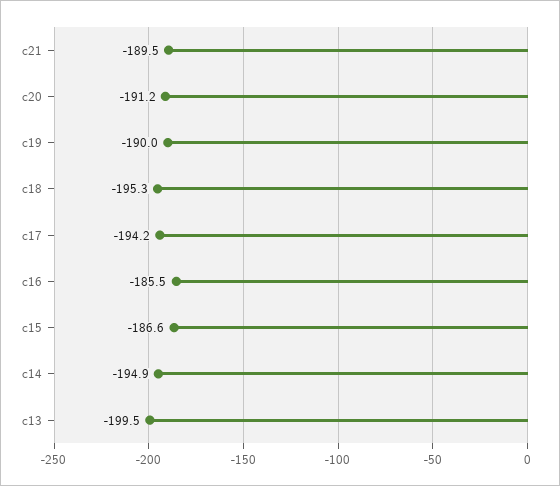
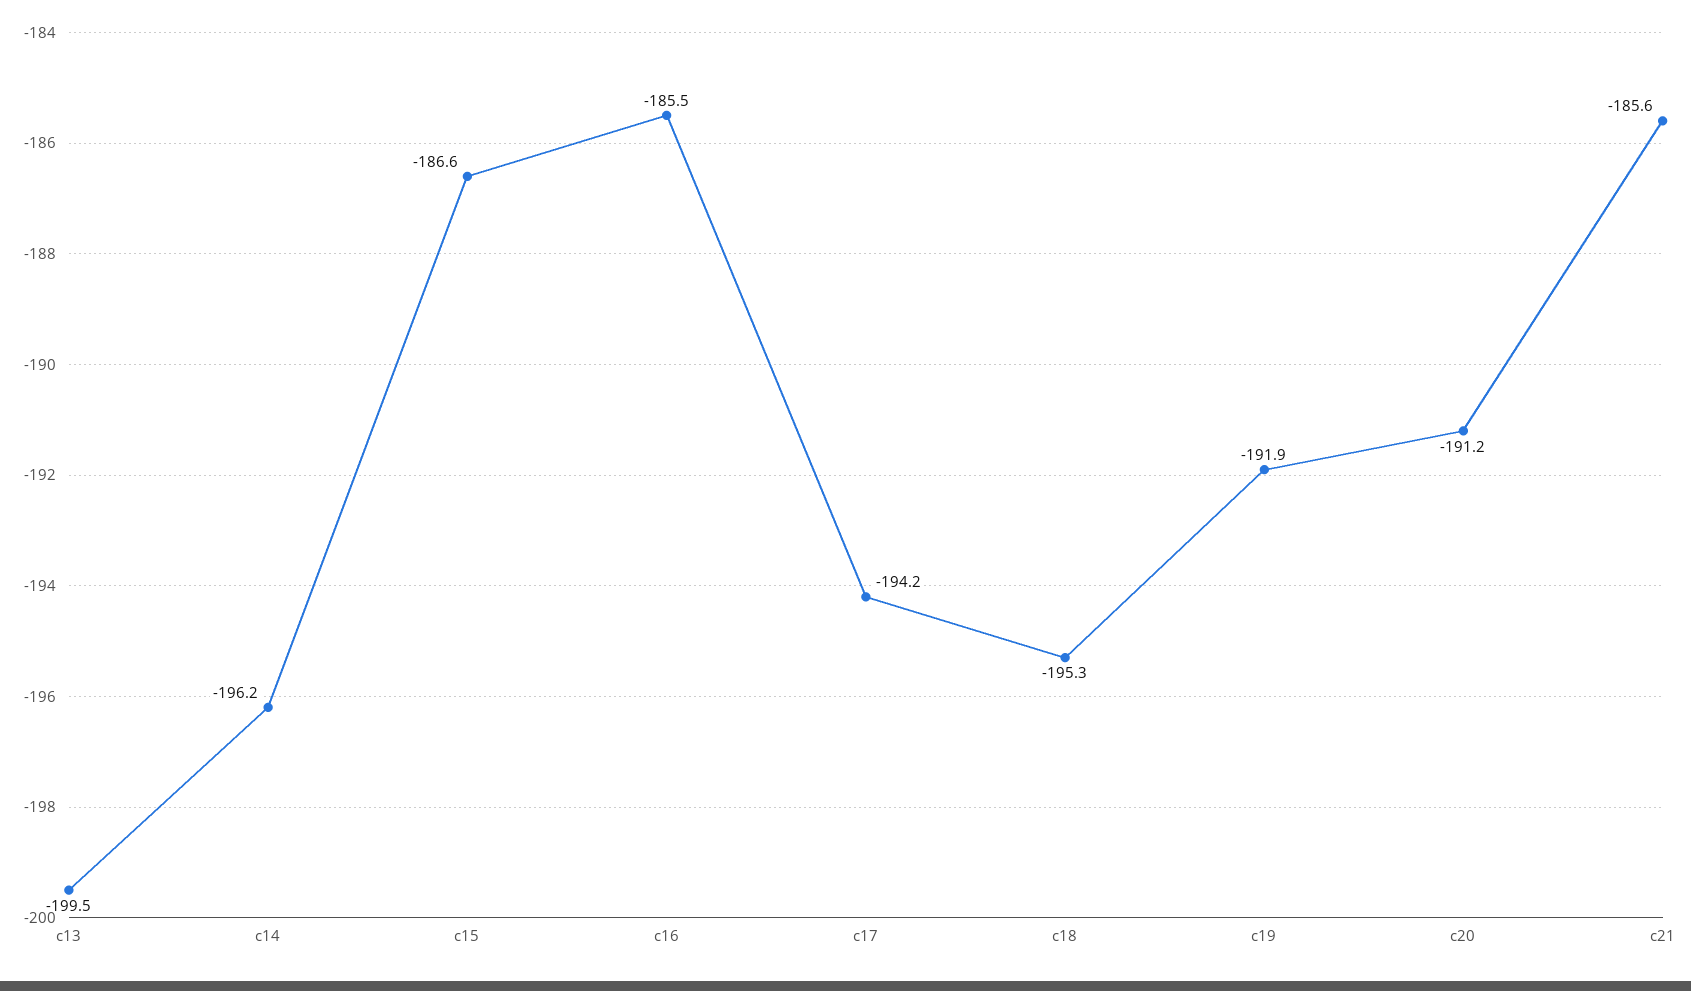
  {
-   "c21": -189.5,
+   "c21": -185.6,
    "c20": -191.2,
-   "c19": -190,
+   "c19": -191.9,
    "c18": -195.3,
    "c17": -194.2,
    "c16": -185.5,
    "c15": -186.6,
-   "c14": -194.9,
+   "c14": -196.2,
    "c13": -199.5
  }

